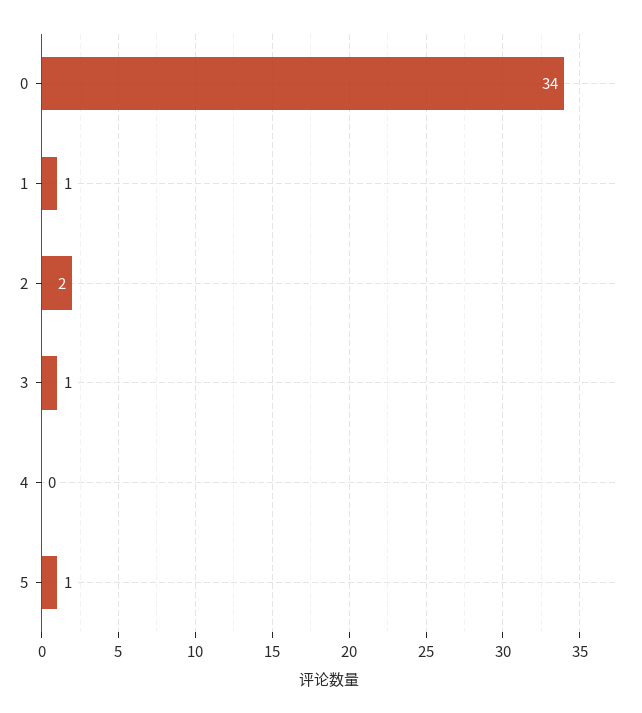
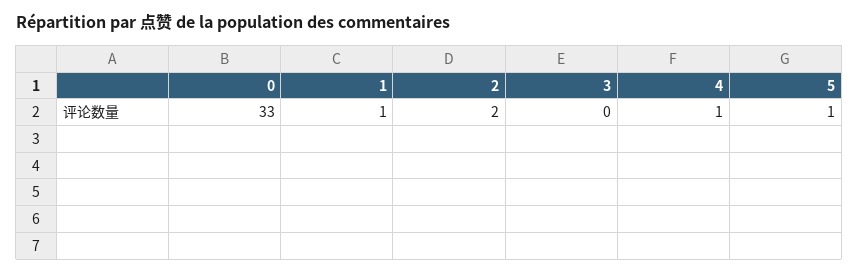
  {
-   "0": 34,
+   "0": 33,
    "1": 1,
    "2": 2,
-   "3": 1,
+   "3": 0,
-   "4": 0,
+   "4": 1,
    "5": 1
  }

